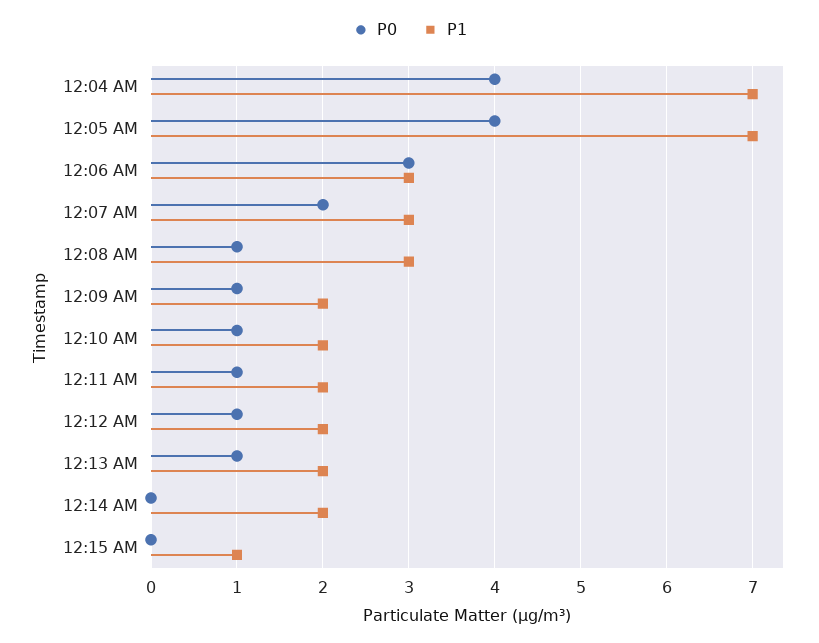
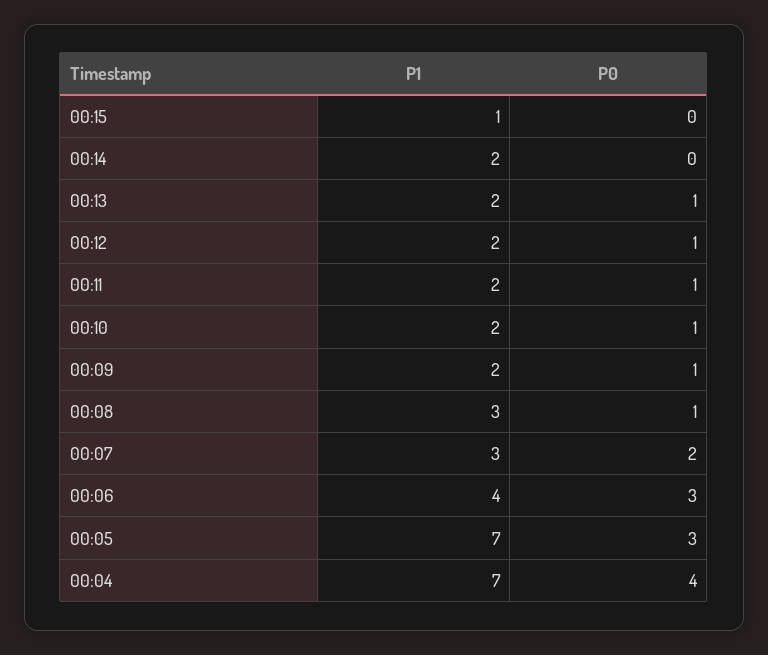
  {
    "P0": {
      "12:04 AM": 4,
-     "12:05 AM": 4,
+     "12:05 AM": 3,
      "12:06 AM": 3,
      "12:07 AM": 2,
      "12:08 AM": 1,
      "12:09 AM": 1,
      "12:10 AM": 1,
      "12:11 AM": 1,
      "12:12 AM": 1,
      "12:13 AM": 1,
      "12:14 AM": 0,
      "12:15 AM": 0
    },
    "P1": {
      "12:04 AM": 7,
      "12:05 AM": 7,
-     "12:06 AM": 3,
+     "12:06 AM": 4,
      "12:07 AM": 3,
      "12:08 AM": 3,
      "12:09 AM": 2,
      "12:10 AM": 2,
      "12:11 AM": 2,
      "12:12 AM": 2,
      "12:13 AM": 2,
      "12:14 AM": 2,
      "12:15 AM": 1
    }
  }

